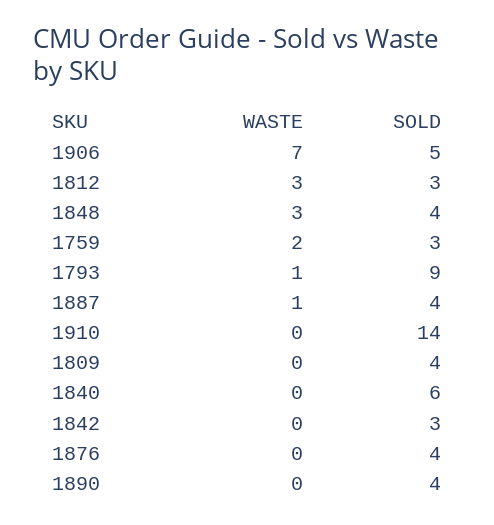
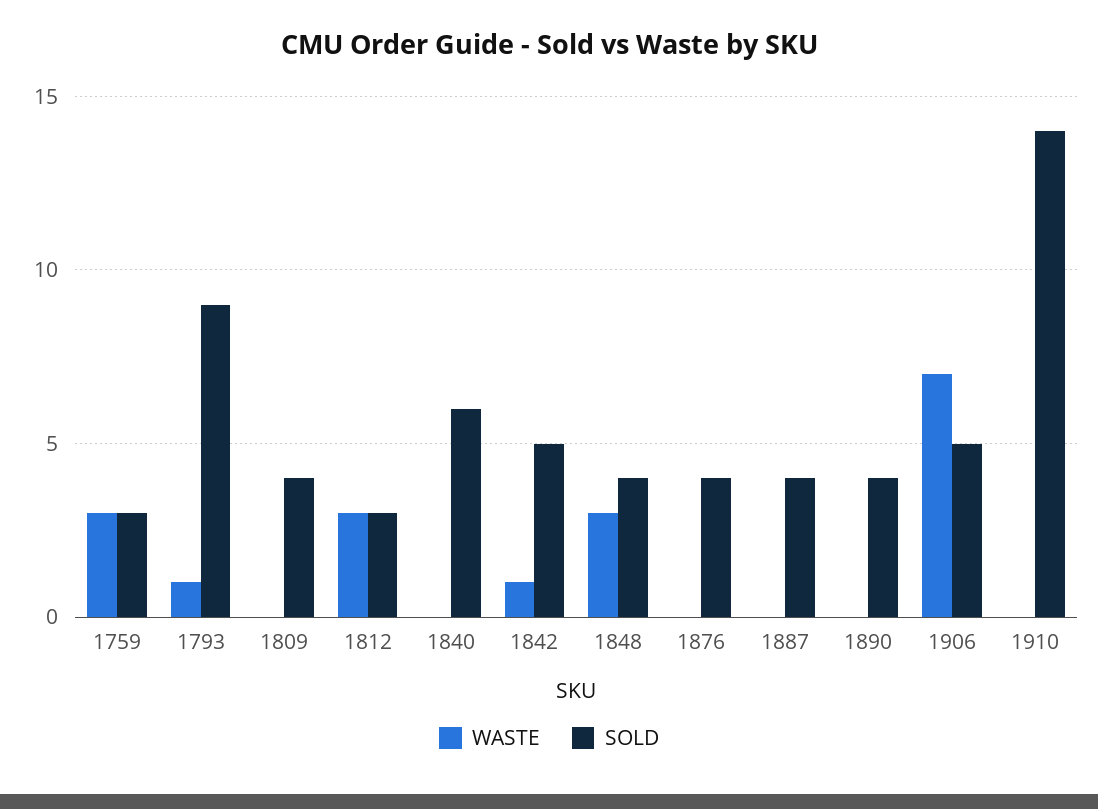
  {
    "WASTE": {
      "1906": 7,
      "1812": 3,
      "1848": 3,
-     "1759": 2,
+     "1759": 3,
      "1793": 1,
-     "1887": 1,
+     "1887": 0,
      "1910": 0,
      "1809": 0,
      "1840": 0,
-     "1842": 0,
+     "1842": 1,
      "1876": 0,
      "1890": 0
    },
    "SOLD": {
      "1906": 5,
      "1812": 3,
      "1848": 4,
      "1759": 3,
      "1793": 9,
      "1887": 4,
      "1910": 14,
      "1809": 4,
      "1840": 6,
-     "1842": 3,
+     "1842": 5,
      "1876": 4,
      "1890": 4
    }
  }

